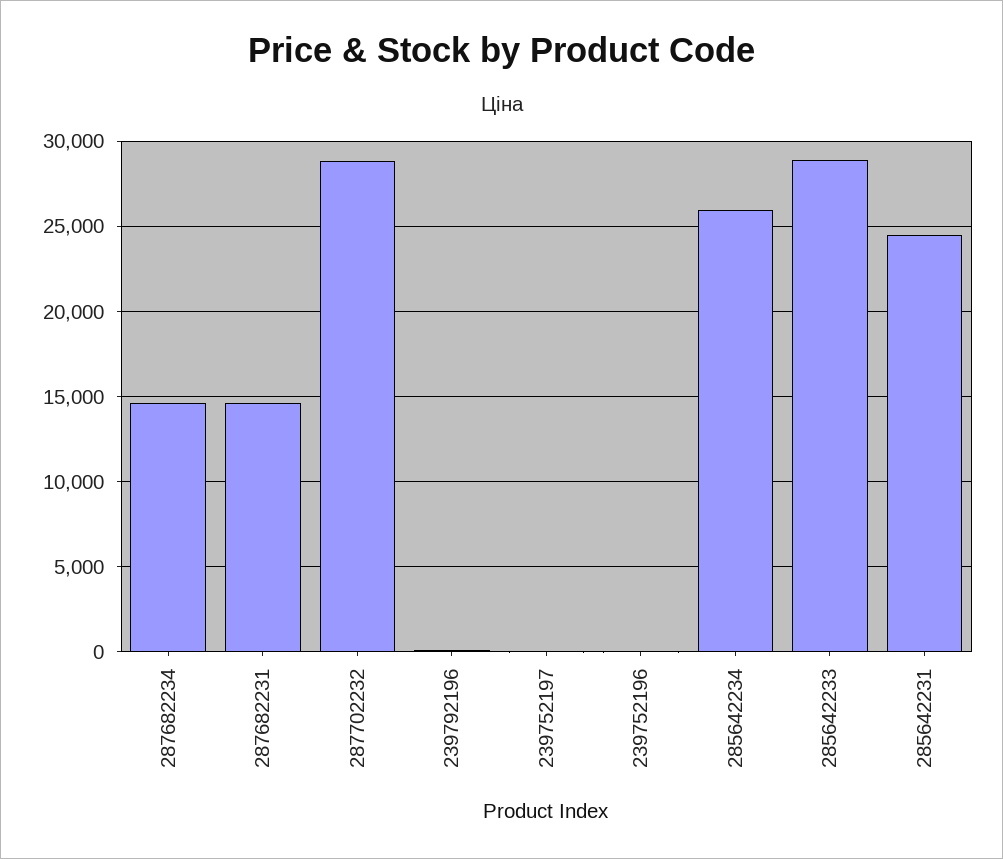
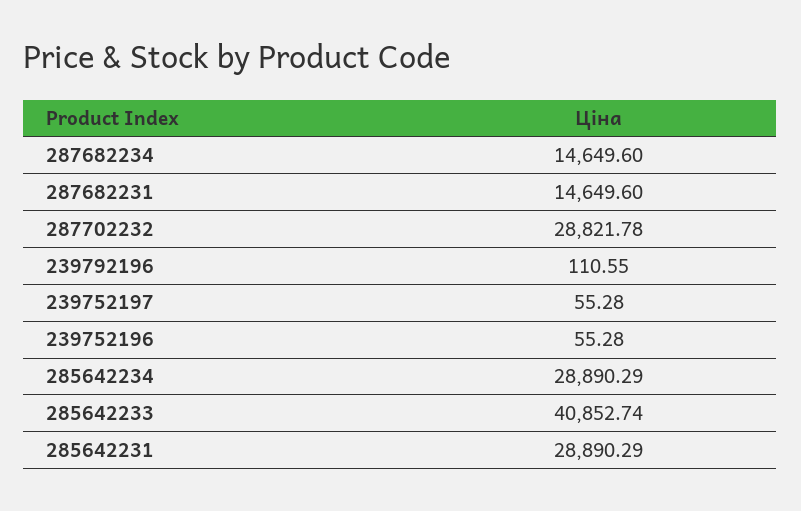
  {
    "287682234": 14649.6,
    "287682231": 14649.6,
    "287702232": 28821.78,
    "239792196": 110.55,
    "239752197": 55.28,
    "239752196": 55.28,
-   "285642234": 26000,
+   "285642234": 28890.29,
-   "285642233": 29000,
+   "285642233": 40852.74,
-   "285642231": 24500
+   "285642231": 28890.29
  }

